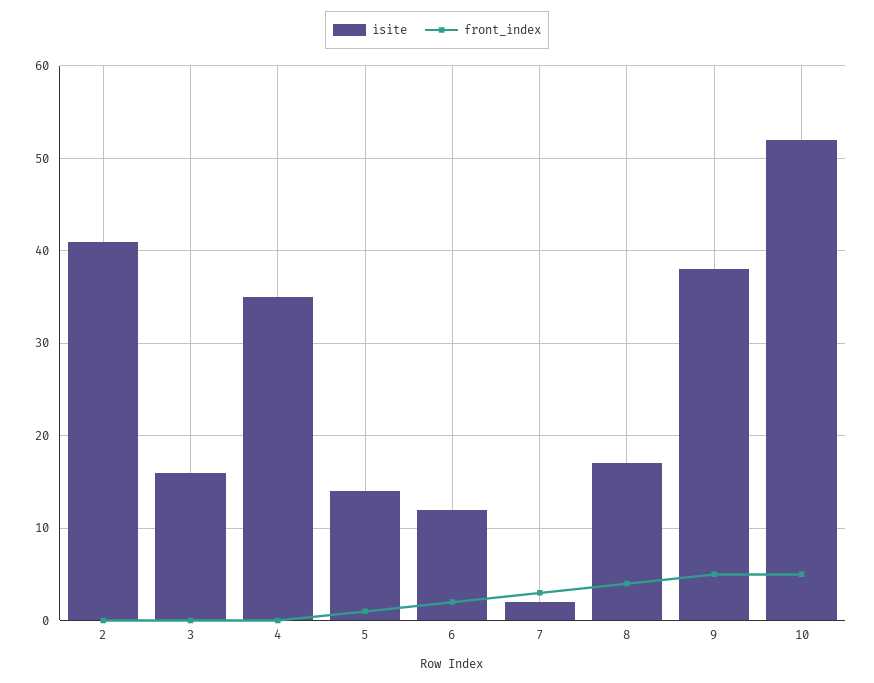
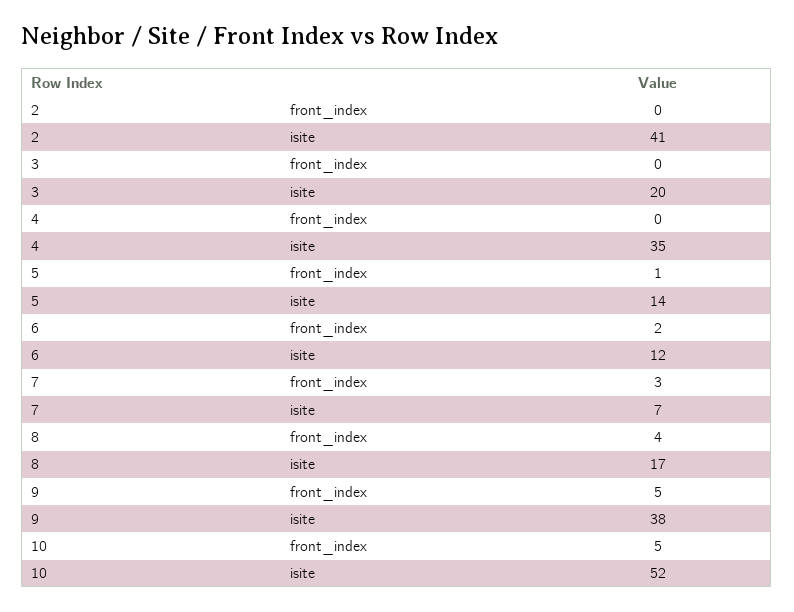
  {
    "isite": {
      "2": 41,
-     "3": 16,
+     "3": 20,
      "4": 35,
      "5": 14,
      "6": 12,
-     "7": 2,
+     "7": 7,
      "8": 17,
      "9": 38,
      "10": 52
    },
    "front_index": {
      "2": 0,
      "3": 0,
      "4": 0,
      "5": 1,
      "6": 2,
      "7": 3,
      "8": 4,
      "9": 5,
      "10": 5
    }
  }

